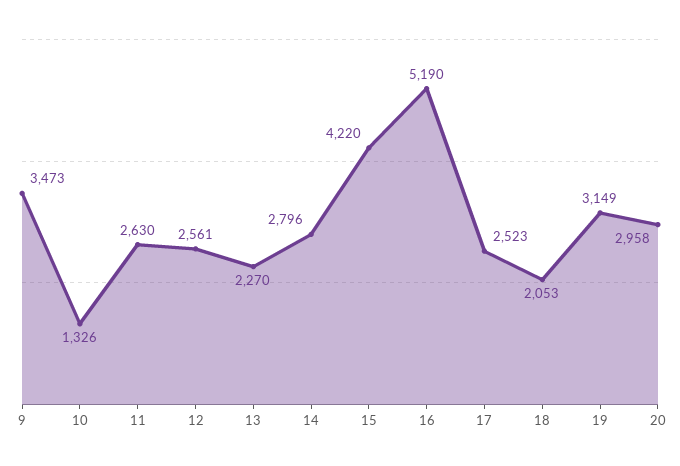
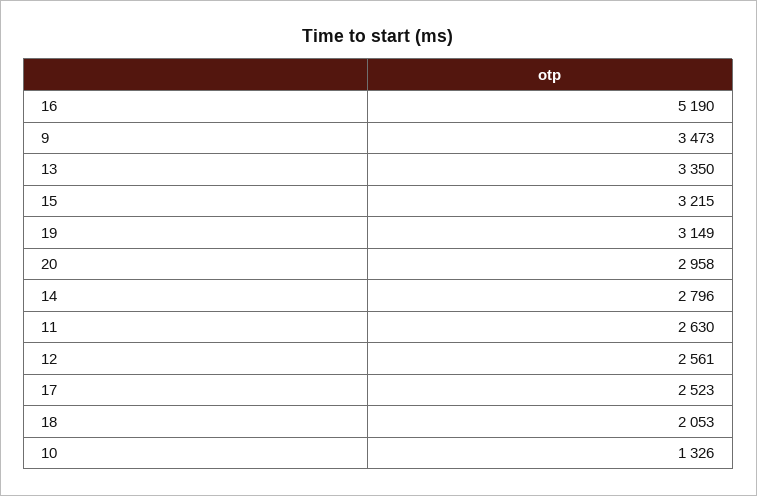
  {
    "9": 3473,
    "10": 1326,
    "11": 2630,
    "12": 2561,
-   "13": 2270,
+   "13": 3350,
    "14": 2796,
-   "15": 4220,
+   "15": 3215,
    "16": 5190,
    "17": 2523,
    "18": 2053,
    "19": 3149,
    "20": 2958
  }

